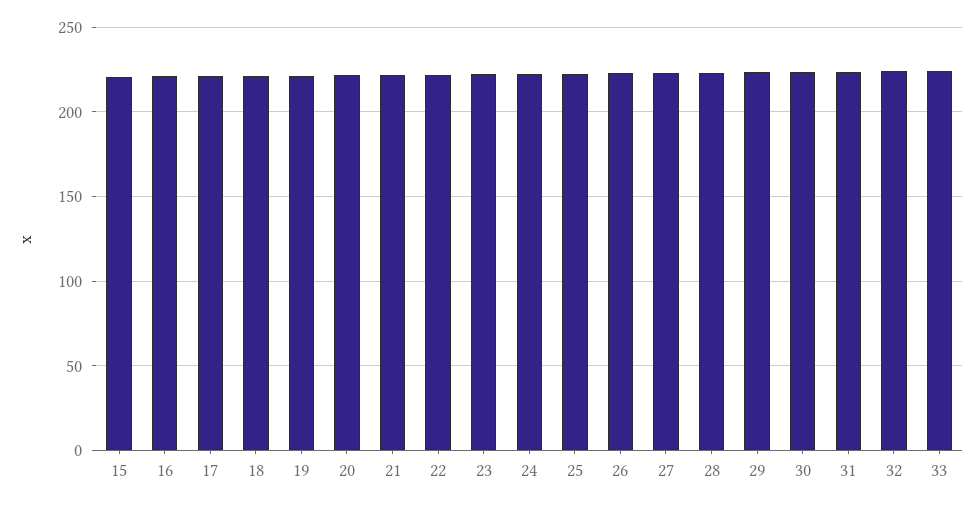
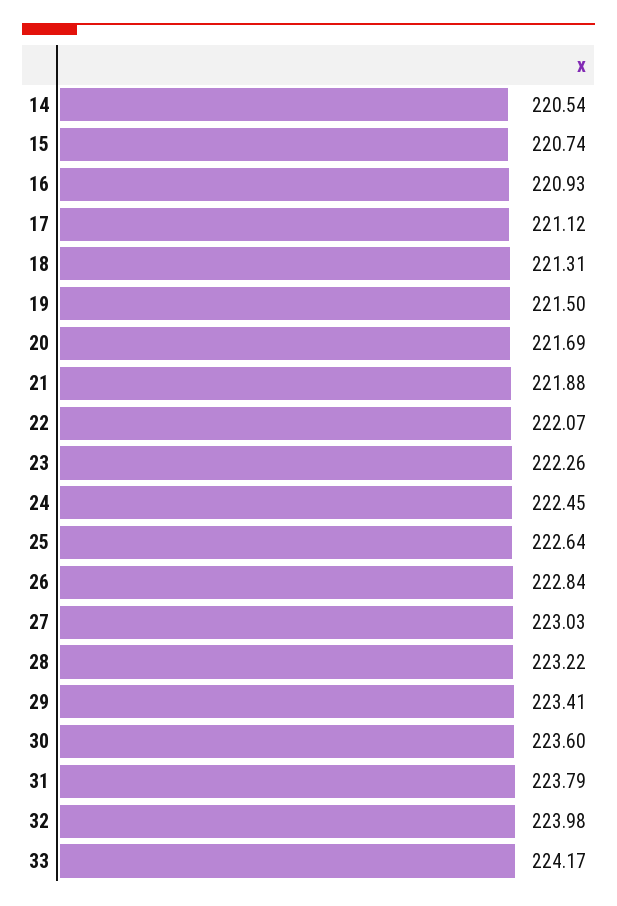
  {
    "15": 220.74,
    "16": 220.93,
    "17": 221.12,
    "18": 221.31,
    "19": 221.5,
    "20": 221.69,
    "21": 221.88,
    "22": 222.07,
    "23": 222.26,
    "24": 222.45,
    "25": 222.64,
    "26": 222.84,
    "27": 223.03,
    "28": 223.22,
    "29": 223.41,
    "30": 223.6,
    "31": 223.79,
    "32": 223.98,
-   "33": 224.17
+   "33": 224.17,
+   "14": 220.54
  }

